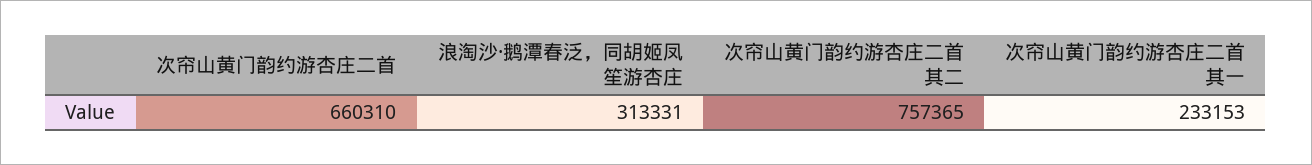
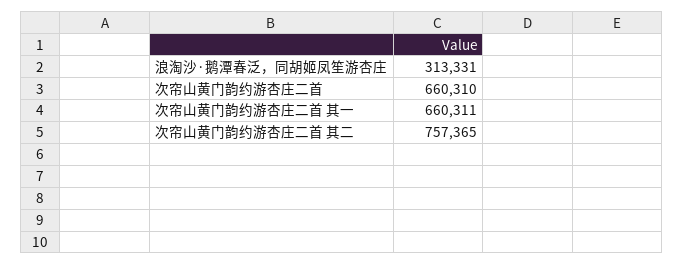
  {
    "次帘山黄门韵约游杏庄二首": 660310,
    "浪淘沙·鹅潭春泛，同胡姬凤笙游杏庄": 313331,
    "次帘山黄门韵约游杏庄二首 其二": 757365,
-   "次帘山黄门韵约游杏庄二首 其一": 233153
+   "次帘山黄门韵约游杏庄二首 其一": 660311
  }

